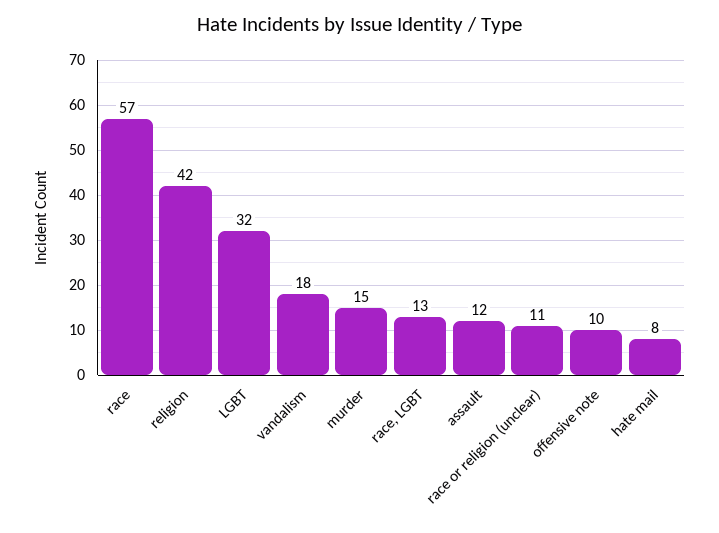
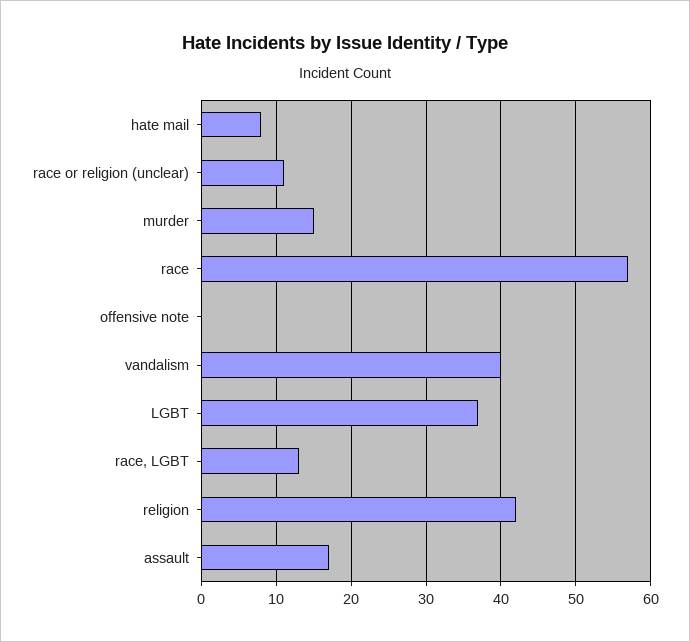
  {
    "race": 57,
    "religion": 42,
-   "LGBT": 32,
+   "LGBT": 37,
-   "vandalism": 18,
+   "vandalism": 40,
    "murder": 15,
    "race, LGBT": 13,
-   "assault": 12,
+   "assault": 17,
    "race or religion (unclear)": 11,
-   "offensive note": 10,
+   "offensive note": 0,
    "hate mail": 8
  }

